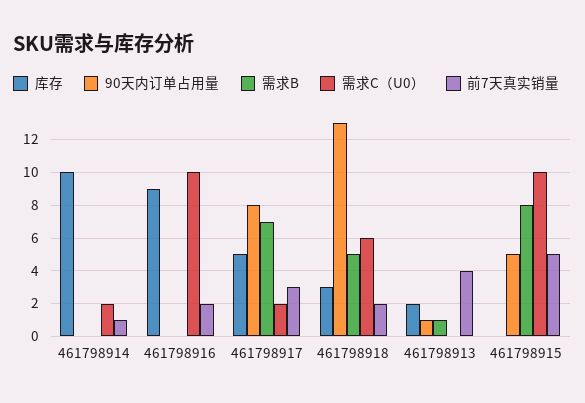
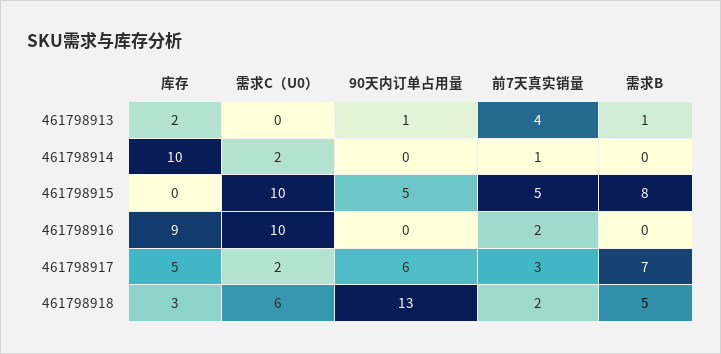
  {
    "库存": {
      "461798914": 10,
      "461798916": 9,
      "461798917": 5,
      "461798918": 3,
      "461798913": 2,
      "461798915": 0
    },
    "90天内订单占用量": {
      "461798914": 0,
      "461798916": 0,
-     "461798917": 8,
+     "461798917": 6,
      "461798918": 13,
      "461798913": 1,
      "461798915": 5
    },
    "需求B": {
      "461798914": 0,
      "461798916": 0,
      "461798917": 7,
      "461798918": 5,
      "461798913": 1,
      "461798915": 8
    },
    "需求C（U0）": {
      "461798914": 2,
      "461798916": 10,
      "461798917": 2,
      "461798918": 6,
      "461798913": 0,
      "461798915": 10
    },
    "前7天真实销量": {
      "461798914": 1,
      "461798916": 2,
      "461798917": 3,
      "461798918": 2,
      "461798913": 4,
      "461798915": 5
    }
  }

